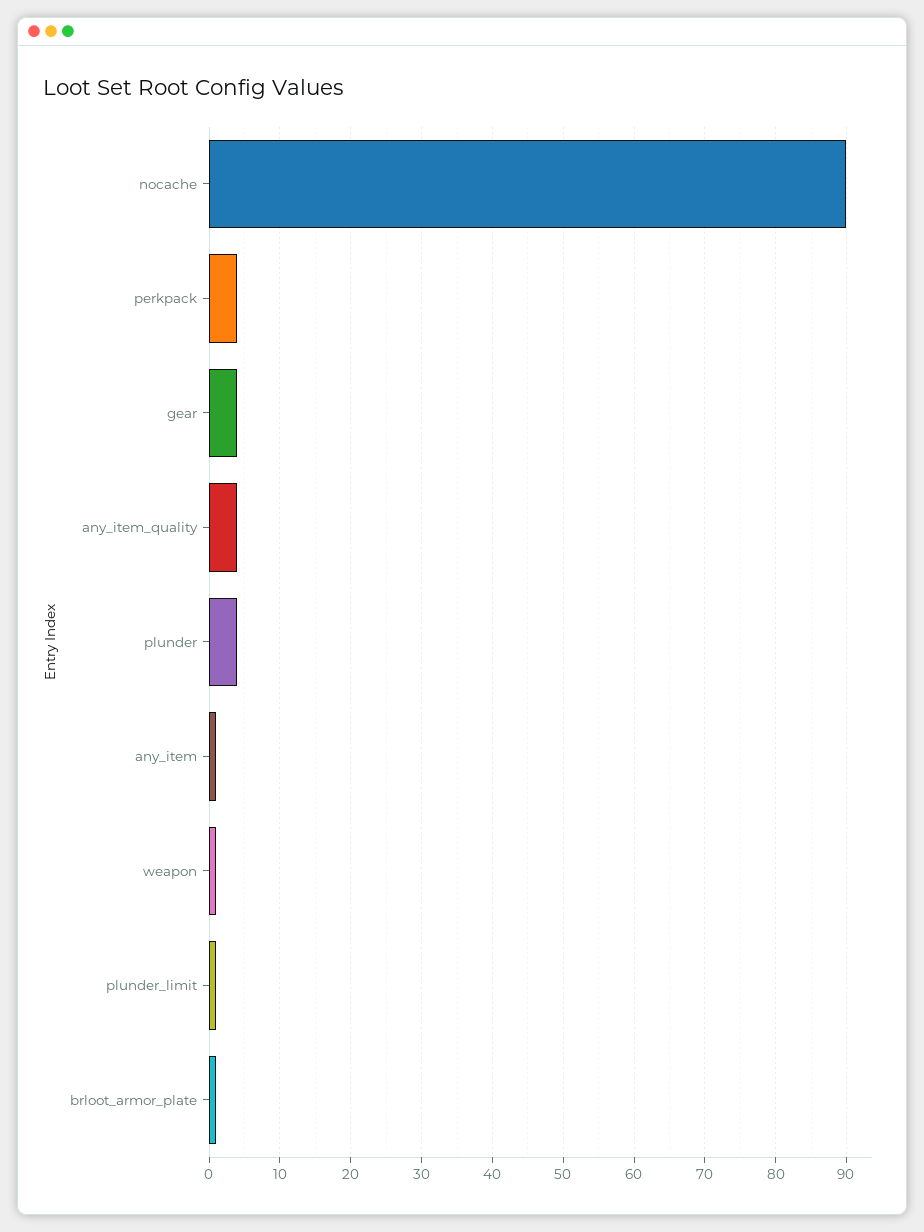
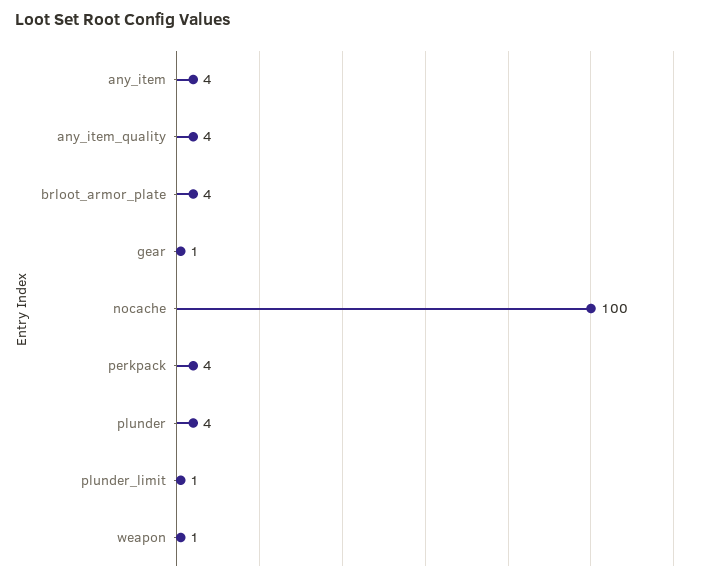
  {
-   "nocache": 90,
+   "nocache": 100,
    "perkpack": 4,
-   "gear": 4,
+   "gear": 1,
    "any_item_quality": 4,
    "plunder": 4,
-   "any_item": 1,
+   "any_item": 4,
    "weapon": 1,
    "plunder_limit": 1,
-   "brloot_armor_plate": 1
+   "brloot_armor_plate": 4
  }

